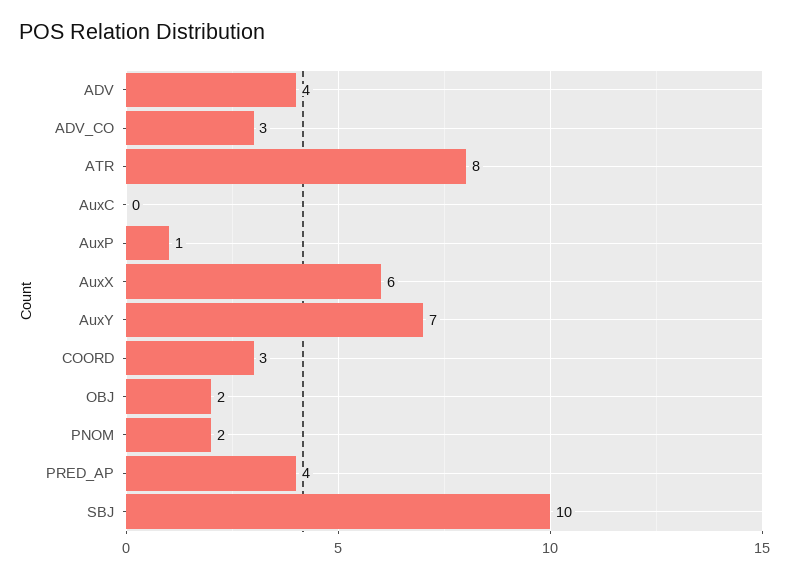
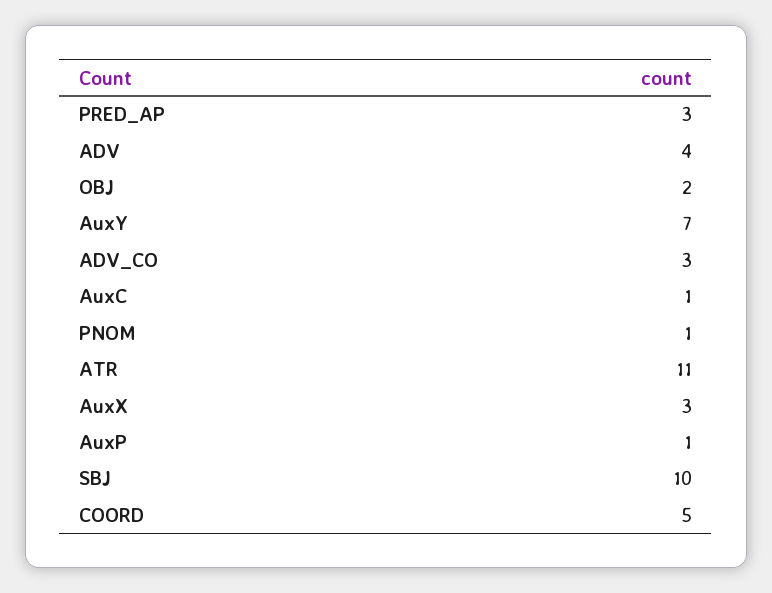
  {
    "ADV": 4,
    "ADV_CO": 3,
-   "ATR": 8,
+   "ATR": 11,
-   "AuxC": 0,
+   "AuxC": 1,
    "AuxP": 1,
-   "AuxX": 6,
+   "AuxX": 3,
    "AuxY": 7,
-   "COORD": 3,
+   "COORD": 5,
    "OBJ": 2,
-   "PNOM": 2,
+   "PNOM": 1,
-   "PRED_AP": 4,
+   "PRED_AP": 3,
    "SBJ": 10
  }

